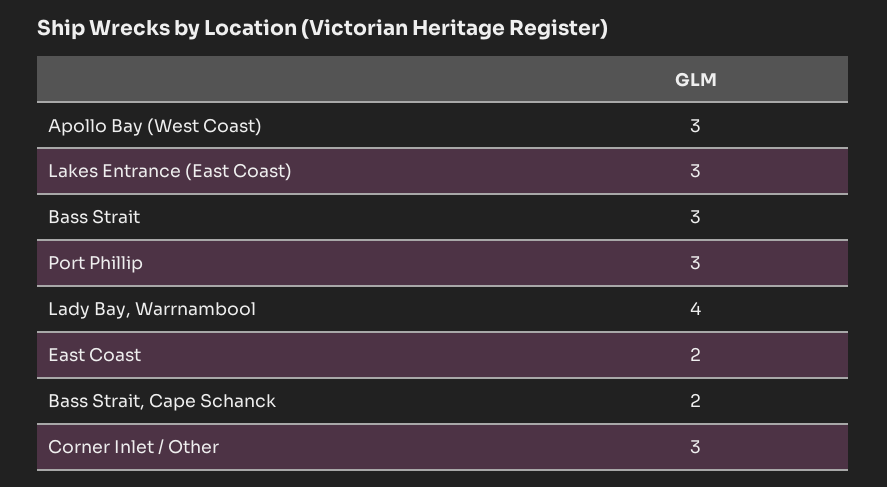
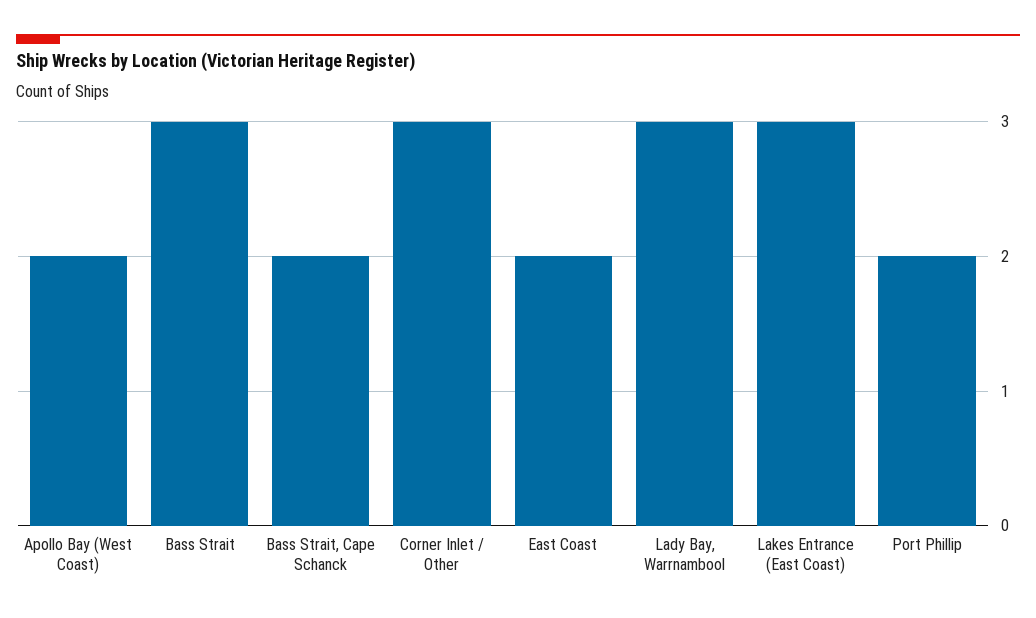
  {
-   "Apollo Bay (West Coast)": 3,
+   "Apollo Bay (West Coast)": 2,
    "Lakes Entrance (East Coast)": 3,
    "Bass Strait": 3,
-   "Port Phillip": 3,
+   "Port Phillip": 2,
-   "Lady Bay, Warrnambool": 4,
+   "Lady Bay, Warrnambool": 3,
    "East Coast": 2,
    "Bass Strait, Cape Schanck": 2,
    "Corner Inlet / Other": 3
  }

